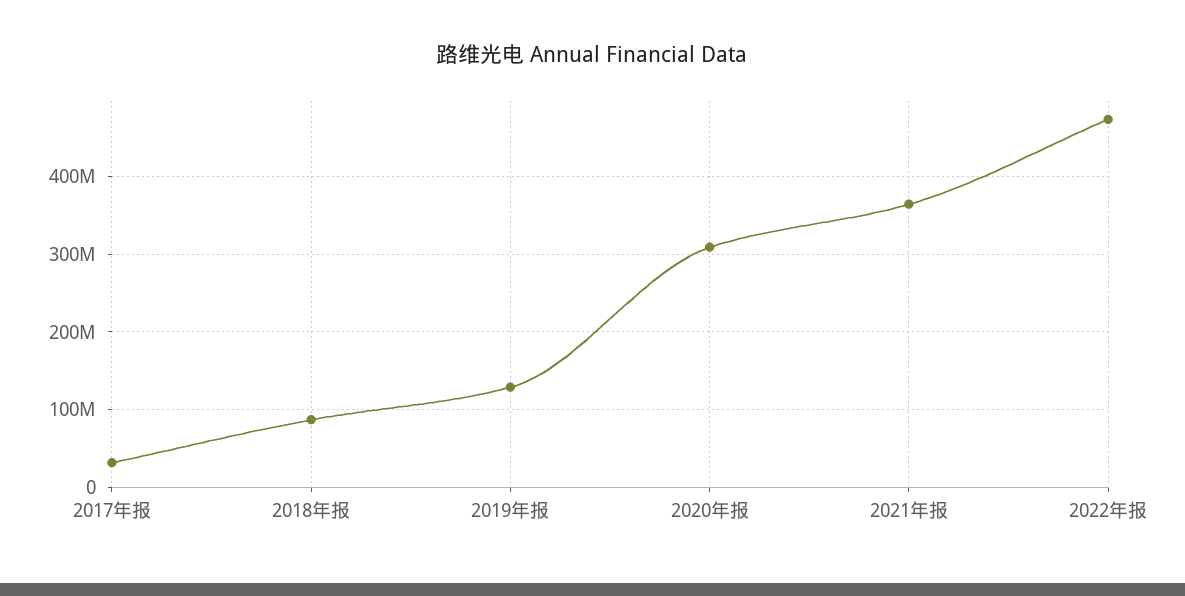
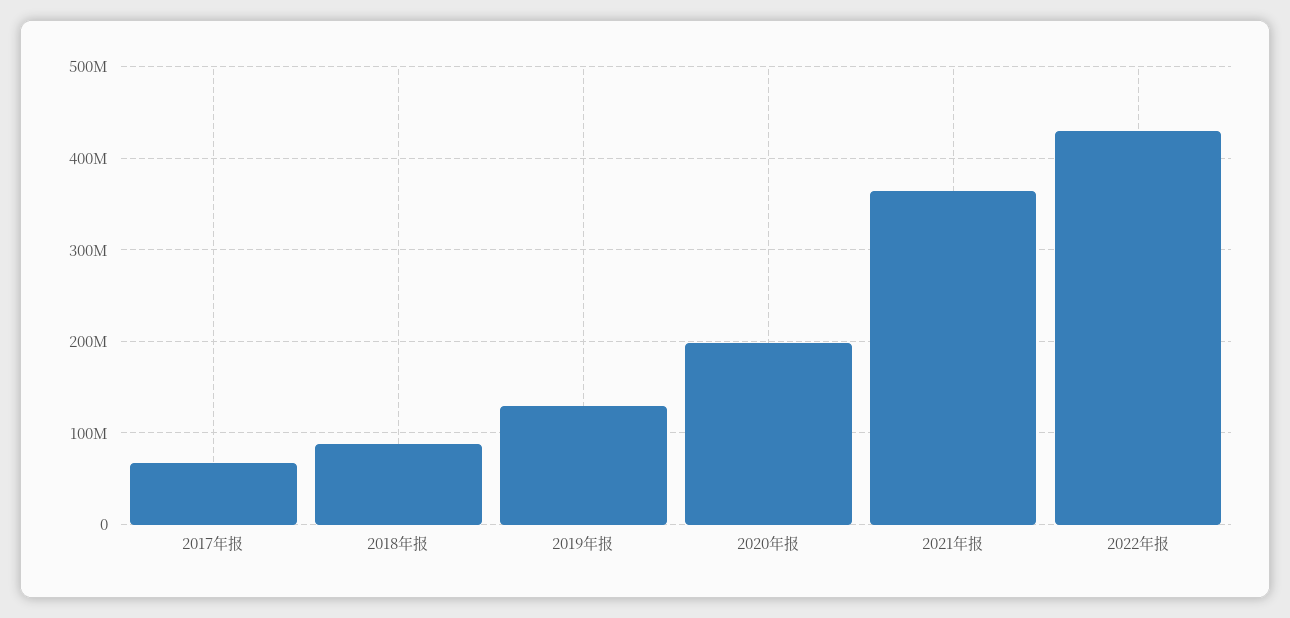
  {
-   "2017年报": 30000000,
+   "2017年报": 70000000,
    "2018年报": 90000000,
    "2019年报": 130000000,
-   "2020年报": 310000000,
+   "2020年报": 200000000,
    "2021年报": 360000000,
-   "2022年报": 470000000
+   "2022年报": 430000000
  }

